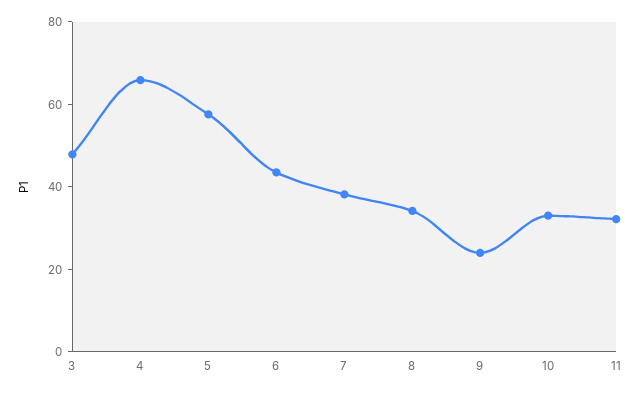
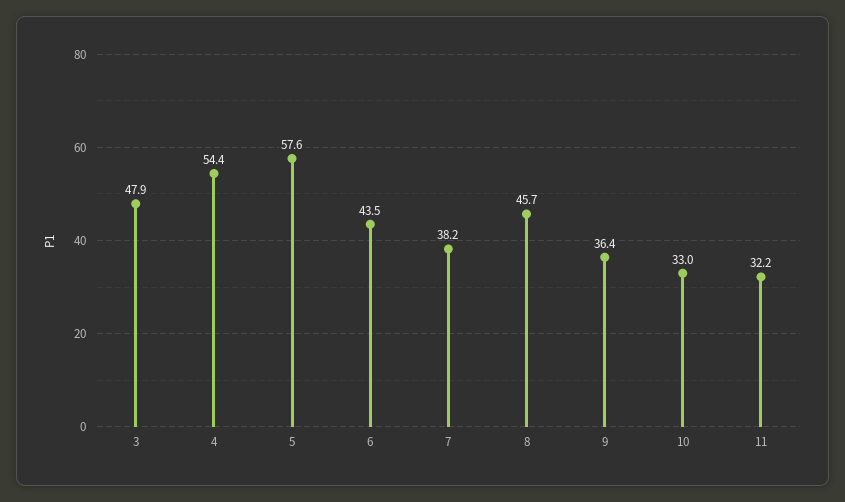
  {
    "3": 47.9,
-   "4": 65,
+   "4": 54.4,
    "5": 57.6,
    "6": 43.5,
    "7": 38.2,
-   "8": 35,
+   "8": 45.7,
-   "9": 25,
+   "9": 36.4,
    "10": 33,
    "11": 32.2
  }

